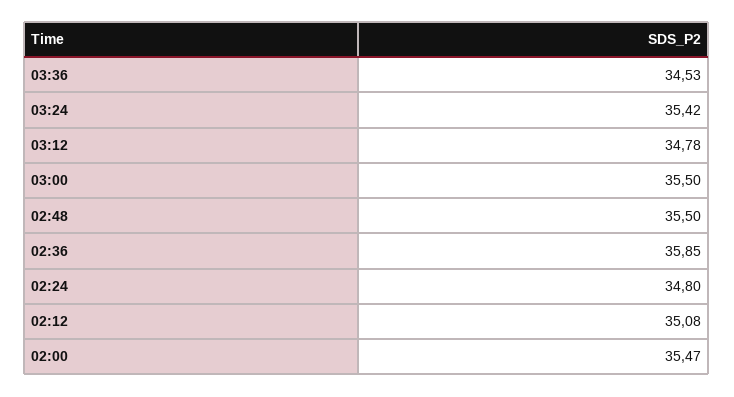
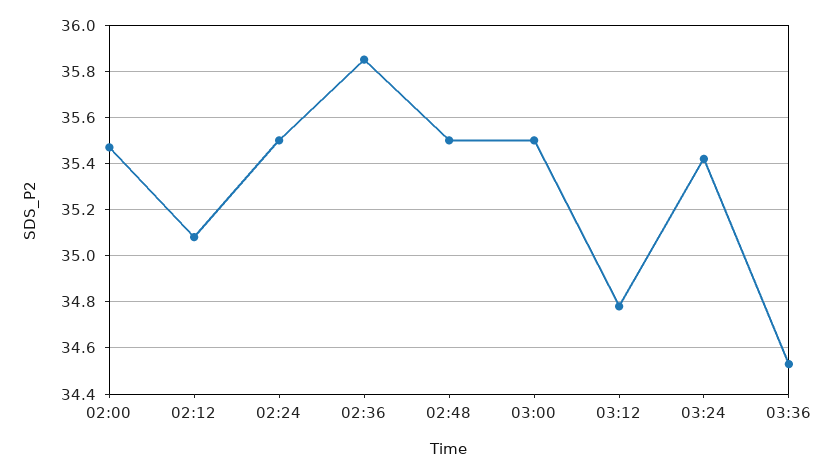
  {
    "03:36": 34.53,
    "03:24": 35.42,
    "03:12": 34.78,
    "03:00": 35.5,
    "02:48": 35.5,
    "02:36": 35.85,
-   "02:24": 34.8,
+   "02:24": 35.5,
    "02:12": 35.08,
    "02:00": 35.47
  }

